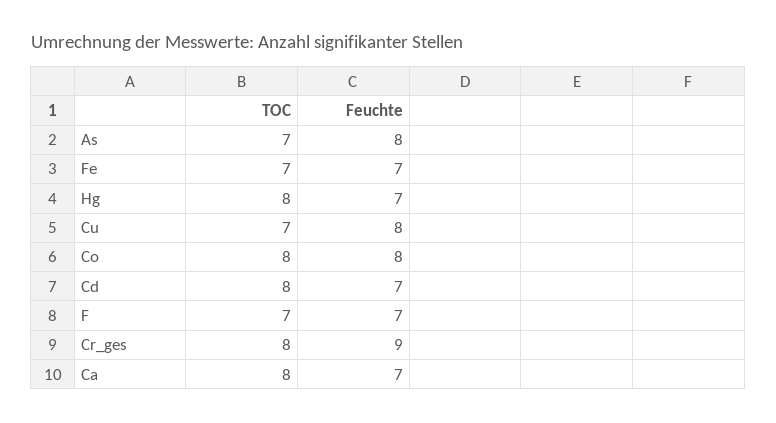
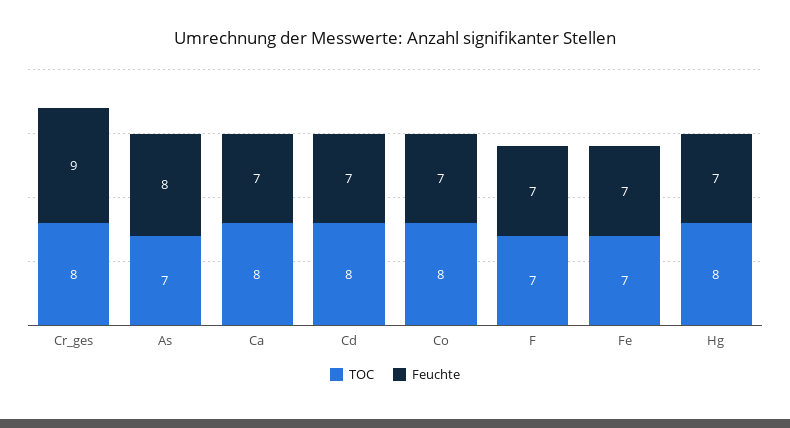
  {
    "TOC": {
      "As": 7,
      "Fe": 7,
      "Hg": 8,
-     "Cu": 7,
      "Co": 8,
      "Cd": 8,
      "F": 7,
      "Cr_ges": 8,
      "Ca": 8
    },
    "Feuchte": {
      "As": 8,
      "Fe": 7,
      "Hg": 7,
-     "Cu": 8,
-     "Co": 8,
+     "Co": 7,
      "Cd": 7,
      "F": 7,
      "Cr_ges": 9,
      "Ca": 7
    }
  }

